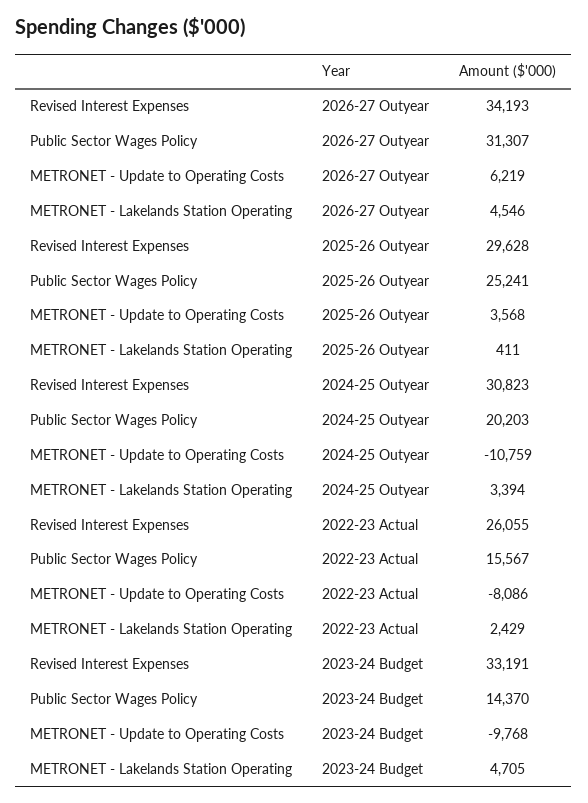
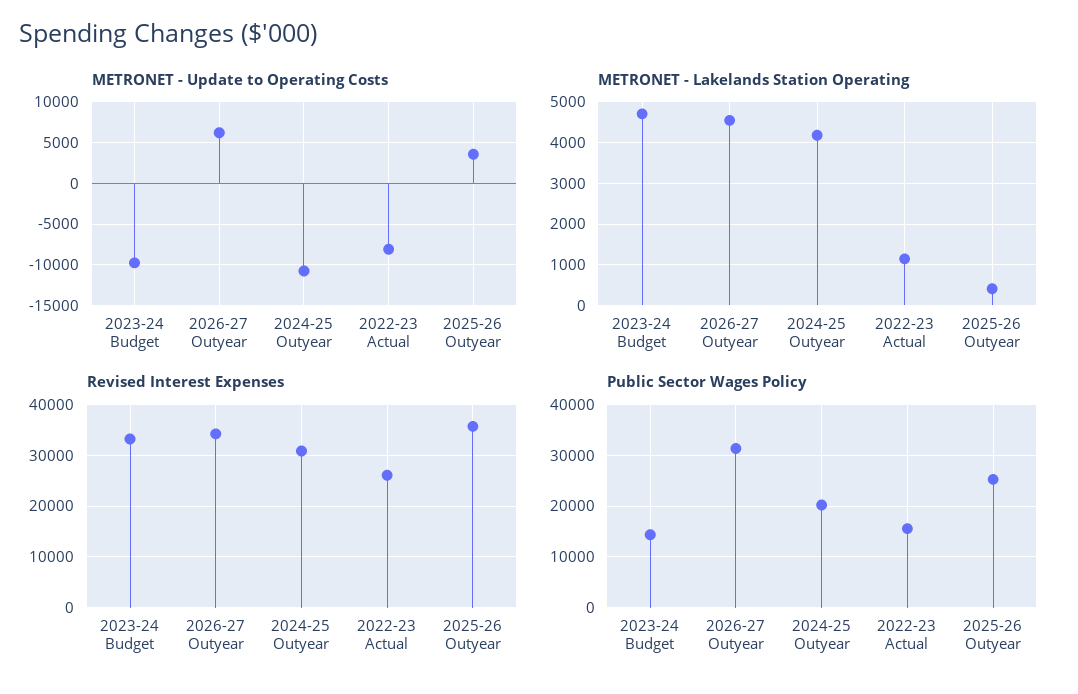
  {
    "Revised Interest Expenses": {
      "2026-27 Outyear": 34193,
-     "2025-26 Outyear": 29628,
+     "2025-26 Outyear": 36000,
      "2024-25 Outyear": 30823,
      "2022-23 Actual": 26055,
      "2023-24 Budget": 33191
    },
    "Public Sector Wages Policy": {
      "2026-27 Outyear": 31307,
      "2025-26 Outyear": 25241,
      "2024-25 Outyear": 20203,
      "2022-23 Actual": 15567,
      "2023-24 Budget": 14370
    },
    "METRONET - Update to Operating Costs": {
      "2026-27 Outyear": 6219,
      "2025-26 Outyear": 3568,
      "2024-25 Outyear": -10759,
      "2022-23 Actual": -8086,
      "2023-24 Budget": -9768
    },
    "METRONET - Lakelands Station Operating": {
      "2026-27 Outyear": 4546,
      "2025-26 Outyear": 411,
-     "2024-25 Outyear": 3394,
+     "2024-25 Outyear": 4200,
-     "2022-23 Actual": 2429,
+     "2022-23 Actual": 1200,
      "2023-24 Budget": 4705
    }
  }

